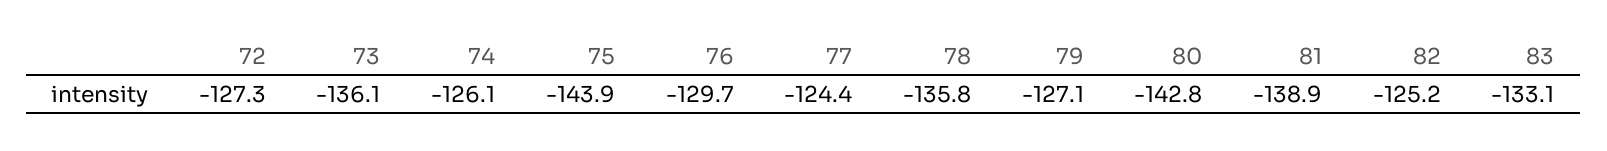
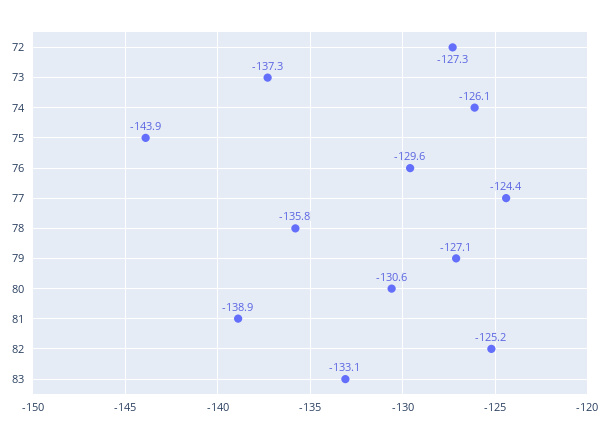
  {
    "72": -127.3,
-   "73": -136.1,
+   "73": -137.3,
    "74": -126.1,
    "75": -143.9,
-   "76": -129.7,
+   "76": -129.6,
    "77": -124.4,
    "78": -135.8,
    "79": -127.1,
-   "80": -142.8,
+   "80": -130.6,
    "81": -138.9,
    "82": -125.2,
    "83": -133.1
  }

